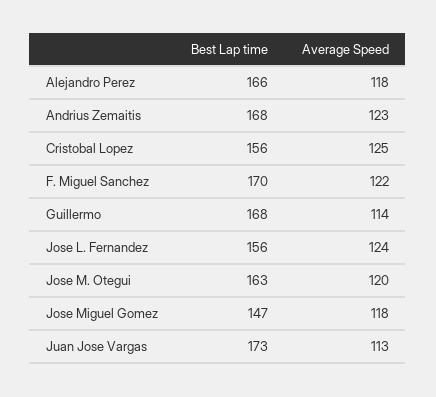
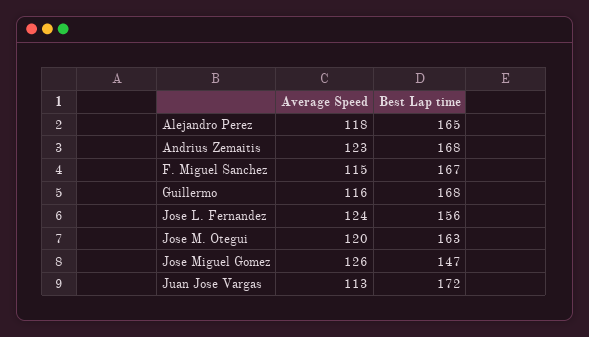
  {
    "Best Lap time": {
-     "Alejandro Perez": 166,
+     "Alejandro Perez": 165,
      "Andrius Zemaitis": 168,
-     "Cristobal Lopez": 156,
-     "F. Miguel Sanchez": 170,
+     "F. Miguel Sanchez": 167,
      "Guillermo": 168,
      "Jose L. Fernandez": 156,
      "Jose M. Otegui": 163,
      "Jose Miguel Gomez": 147,
-     "Juan Jose Vargas": 173
+     "Juan Jose Vargas": 172
    },
    "Average Speed": {
      "Alejandro Perez": 118,
      "Andrius Zemaitis": 123,
-     "Cristobal Lopez": 125,
-     "F. Miguel Sanchez": 122,
+     "F. Miguel Sanchez": 115,
-     "Guillermo": 114,
+     "Guillermo": 116,
      "Jose L. Fernandez": 124,
      "Jose M. Otegui": 120,
-     "Jose Miguel Gomez": 118,
+     "Jose Miguel Gomez": 126,
      "Juan Jose Vargas": 113
    }
  }

